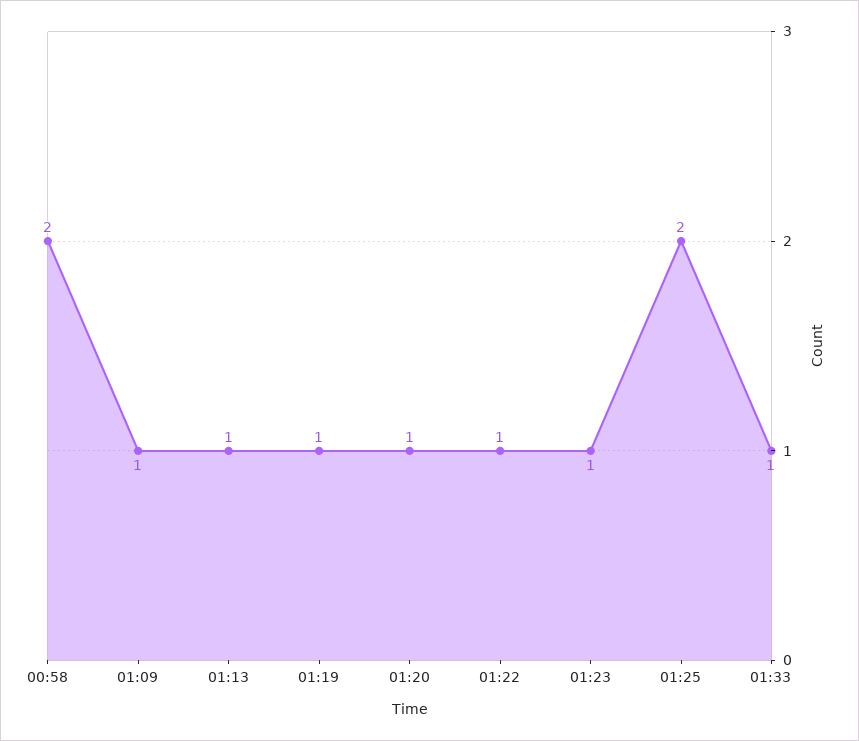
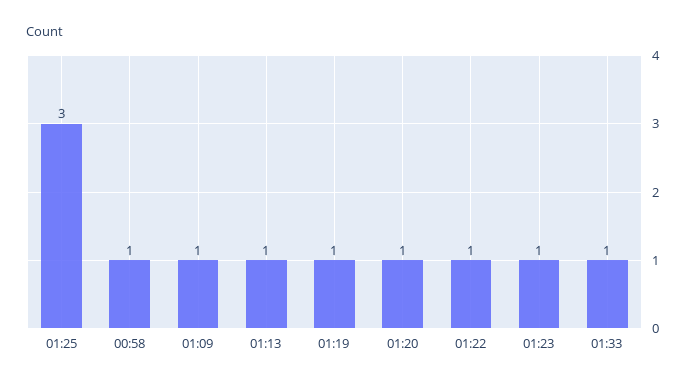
  {
-   "00:58": 2,
+   "00:58": 1,
    "01:09": 1,
    "01:13": 1,
    "01:19": 1,
    "01:20": 1,
    "01:22": 1,
    "01:23": 1,
-   "01:25": 2,
+   "01:25": 3,
    "01:33": 1
  }

